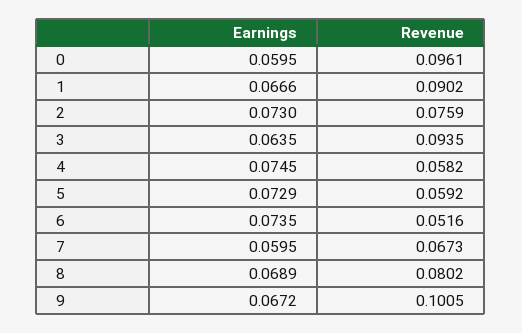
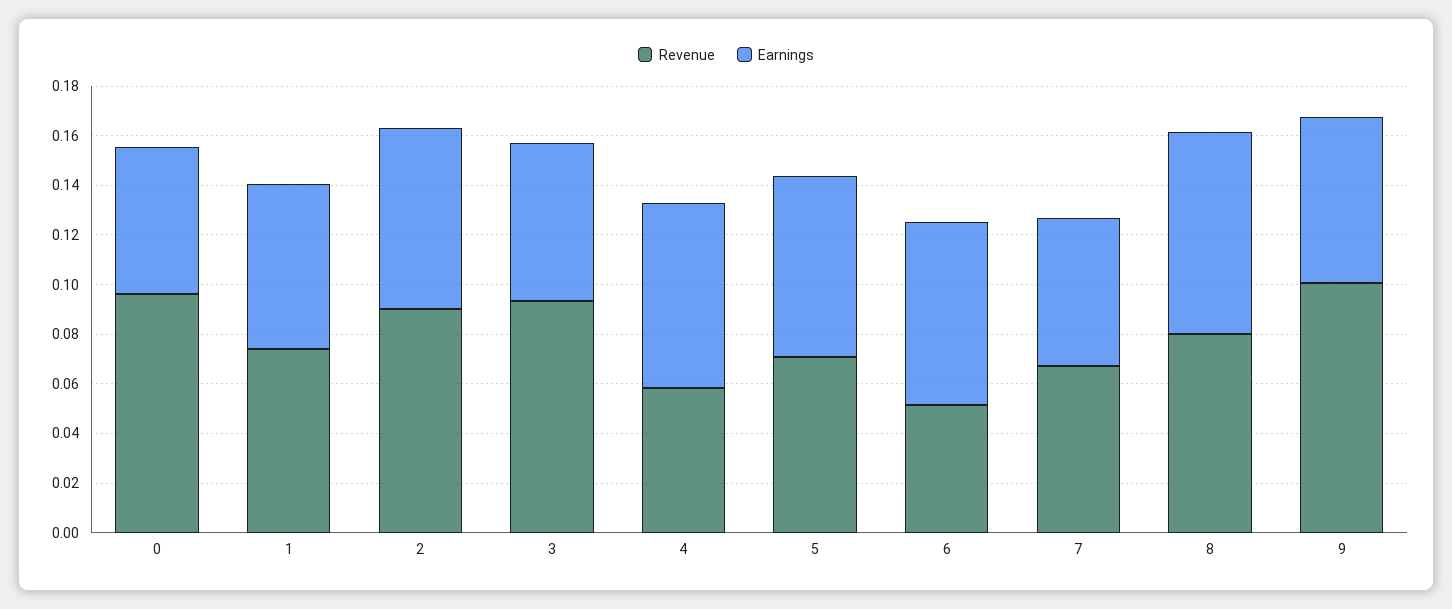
  {
    "Earnings": {
      "0": 0.0595,
      "1": 0.0666,
      "2": 0.073,
      "3": 0.0635,
      "4": 0.0745,
      "5": 0.0729,
      "6": 0.0735,
      "7": 0.0595,
-     "8": 0.0689,
+     "8": 0.08,
      "9": 0.0672
    },
    "Revenue": {
      "0": 0.0961,
-     "1": 0.0902,
+     "1": 0.075,
-     "2": 0.0759,
+     "2": 0.09,
      "3": 0.0935,
      "4": 0.0582,
-     "5": 0.0592,
+     "5": 0.07,
      "6": 0.0516,
      "7": 0.0673,
      "8": 0.0802,
      "9": 0.1005
    }
  }

